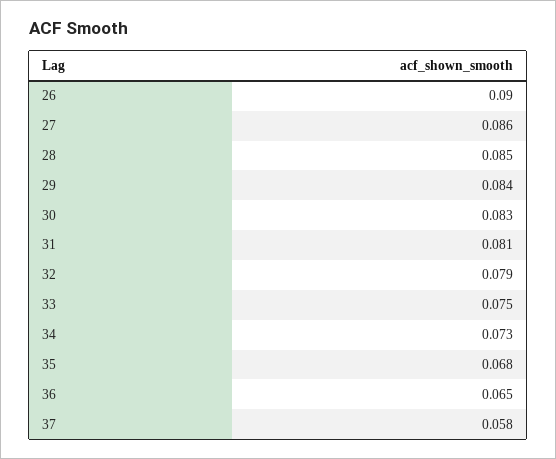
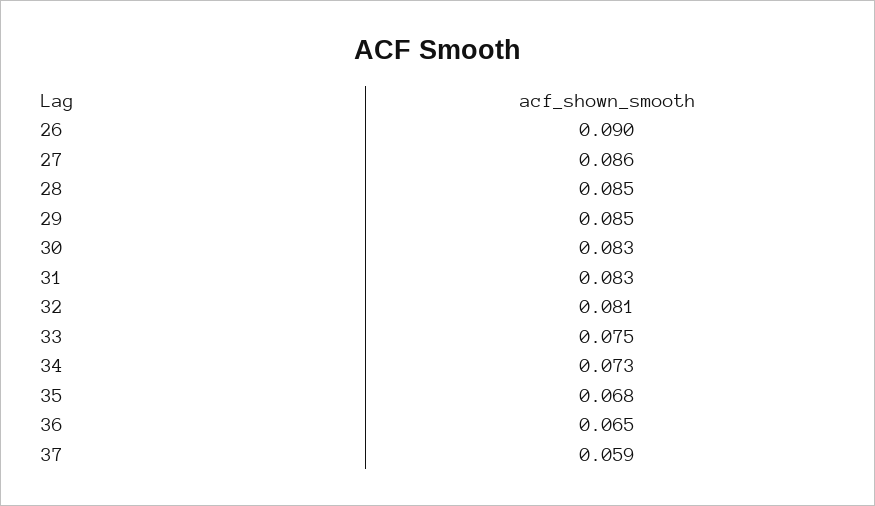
  {
    "26": 0.09,
    "27": 0.086,
    "28": 0.085,
-   "29": 0.084,
+   "29": 0.085,
    "30": 0.083,
-   "31": 0.081,
+   "31": 0.083,
-   "32": 0.079,
+   "32": 0.081,
    "33": 0.075,
    "34": 0.073,
    "35": 0.068,
    "36": 0.065,
-   "37": 0.058
+   "37": 0.059
  }

